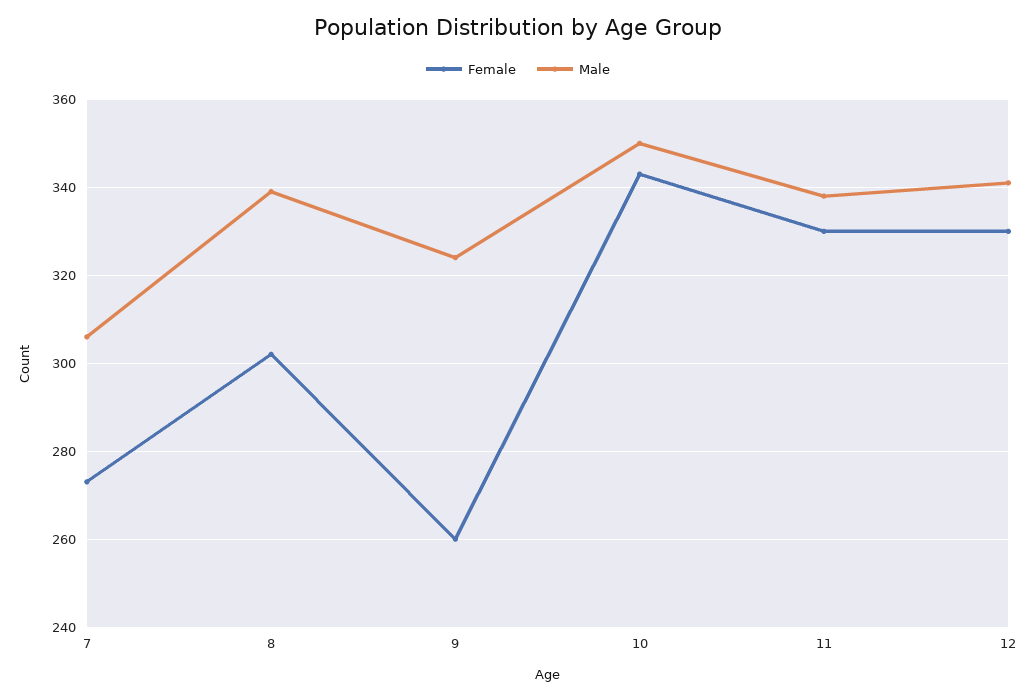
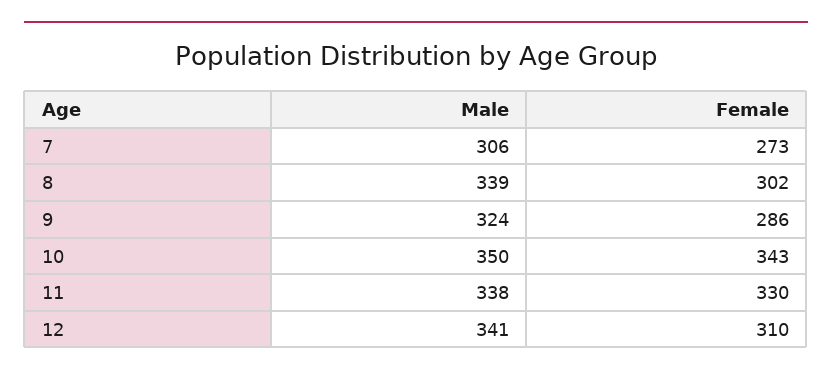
  {
    "Female": {
      "7": 273,
      "8": 302,
-     "9": 260,
+     "9": 286,
      "10": 343,
      "11": 330,
-     "12": 330
+     "12": 310
    },
    "Male": {
      "7": 306,
      "8": 339,
      "9": 324,
      "10": 350,
      "11": 338,
      "12": 341
    }
  }

